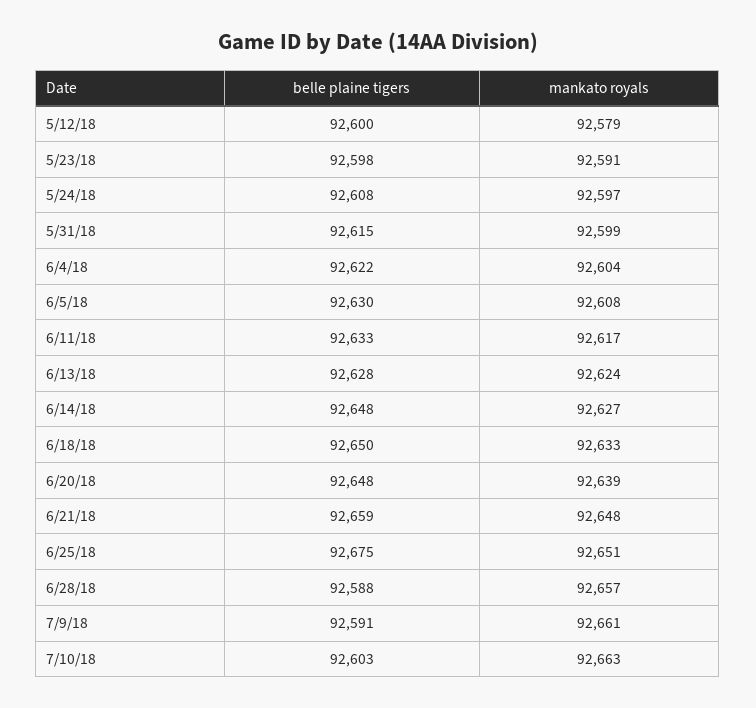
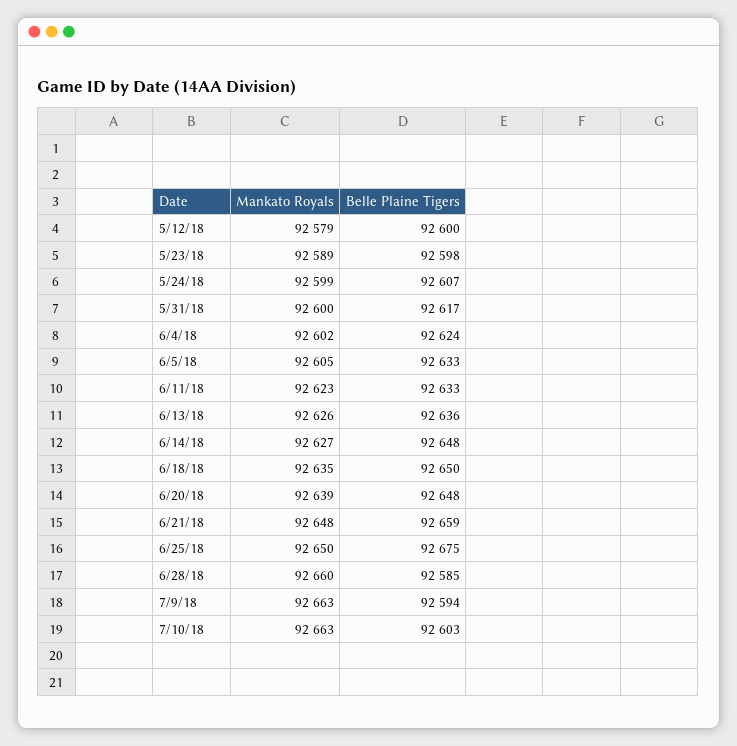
  {
    "belle plaine tigers": {
      "5/12/18": 92600,
      "5/23/18": 92598,
-     "5/24/18": 92608,
+     "5/24/18": 92607,
-     "5/31/18": 92615,
+     "5/31/18": 92617,
-     "6/4/18": 92622,
+     "6/4/18": 92624,
-     "6/5/18": 92630,
+     "6/5/18": 92633,
      "6/11/18": 92633,
-     "6/13/18": 92628,
+     "6/13/18": 92636,
      "6/14/18": 92648,
      "6/18/18": 92650,
      "6/20/18": 92648,
      "6/21/18": 92659,
      "6/25/18": 92675,
-     "6/28/18": 92588,
+     "6/28/18": 92585,
-     "7/9/18": 92591,
+     "7/9/18": 92594,
      "7/10/18": 92603
    },
    "mankato royals": {
      "5/12/18": 92579,
-     "5/23/18": 92591,
+     "5/23/18": 92589,
-     "5/24/18": 92597,
+     "5/24/18": 92599,
-     "5/31/18": 92599,
+     "5/31/18": 92600,
-     "6/4/18": 92604,
+     "6/4/18": 92602,
-     "6/5/18": 92608,
+     "6/5/18": 92605,
-     "6/11/18": 92617,
+     "6/11/18": 92623,
-     "6/13/18": 92624,
+     "6/13/18": 92626,
      "6/14/18": 92627,
-     "6/18/18": 92633,
+     "6/18/18": 92635,
      "6/20/18": 92639,
      "6/21/18": 92648,
-     "6/25/18": 92651,
+     "6/25/18": 92650,
-     "6/28/18": 92657,
+     "6/28/18": 92660,
-     "7/9/18": 92661,
+     "7/9/18": 92663,
      "7/10/18": 92663
    }
  }

